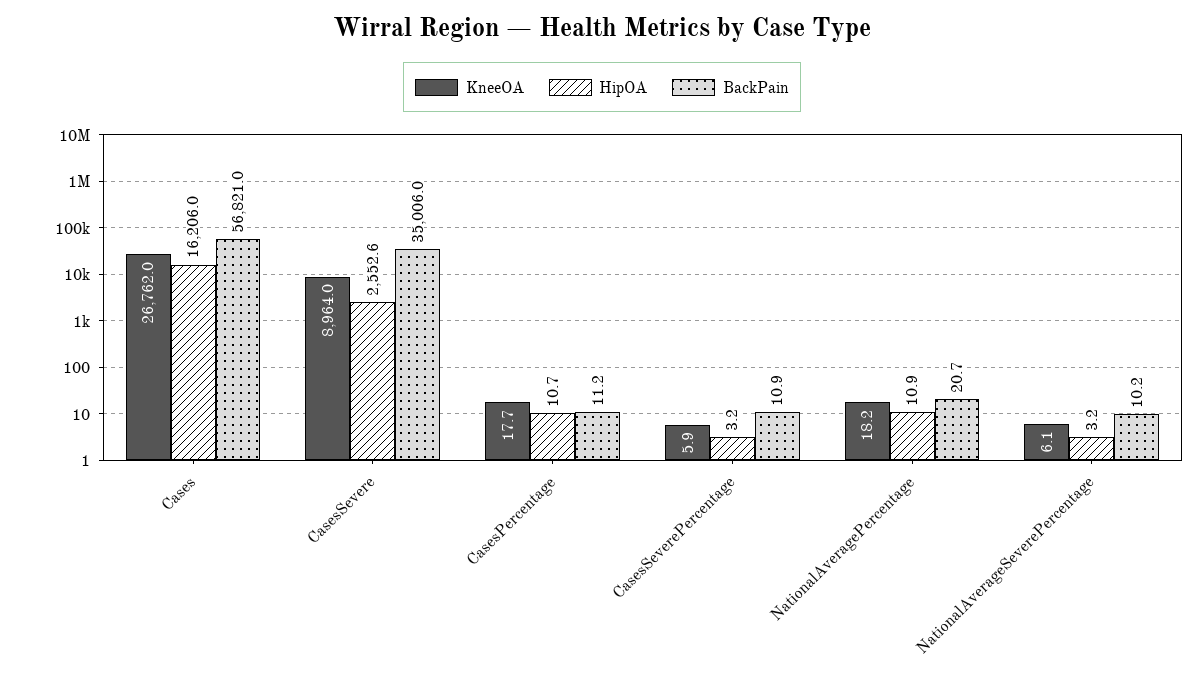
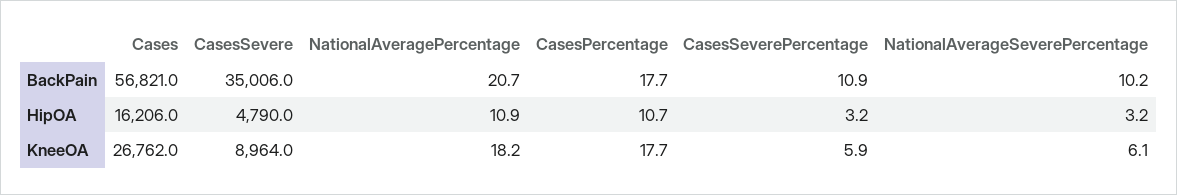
  {
    "KneeOA": {
      "Cases": 26762,
      "CasesSevere": 8964,
      "CasesPercentage": 17.7,
      "CasesSeverePercentage": 5.9,
      "NationalAveragePercentage": 18.2,
      "NationalAverageSeverePercentage": 6.1
    },
    "HipOA": {
      "Cases": 16206,
-     "CasesSevere": 2552.6,
+     "CasesSevere": 4790,
      "CasesPercentage": 10.7,
      "CasesSeverePercentage": 3.2,
      "NationalAveragePercentage": 10.9,
      "NationalAverageSeverePercentage": 3.2
    },
    "BackPain": {
      "Cases": 56821,
      "CasesSevere": 35006,
-     "CasesPercentage": 11.2,
+     "CasesPercentage": 17.7,
      "CasesSeverePercentage": 10.9,
      "NationalAveragePercentage": 20.7,
      "NationalAverageSeverePercentage": 10.2
    }
  }

